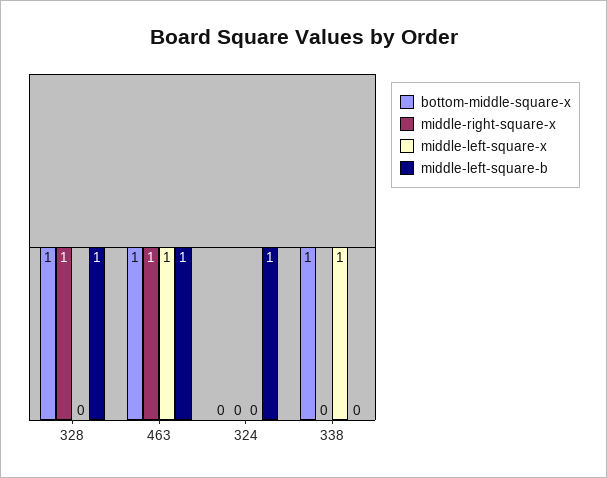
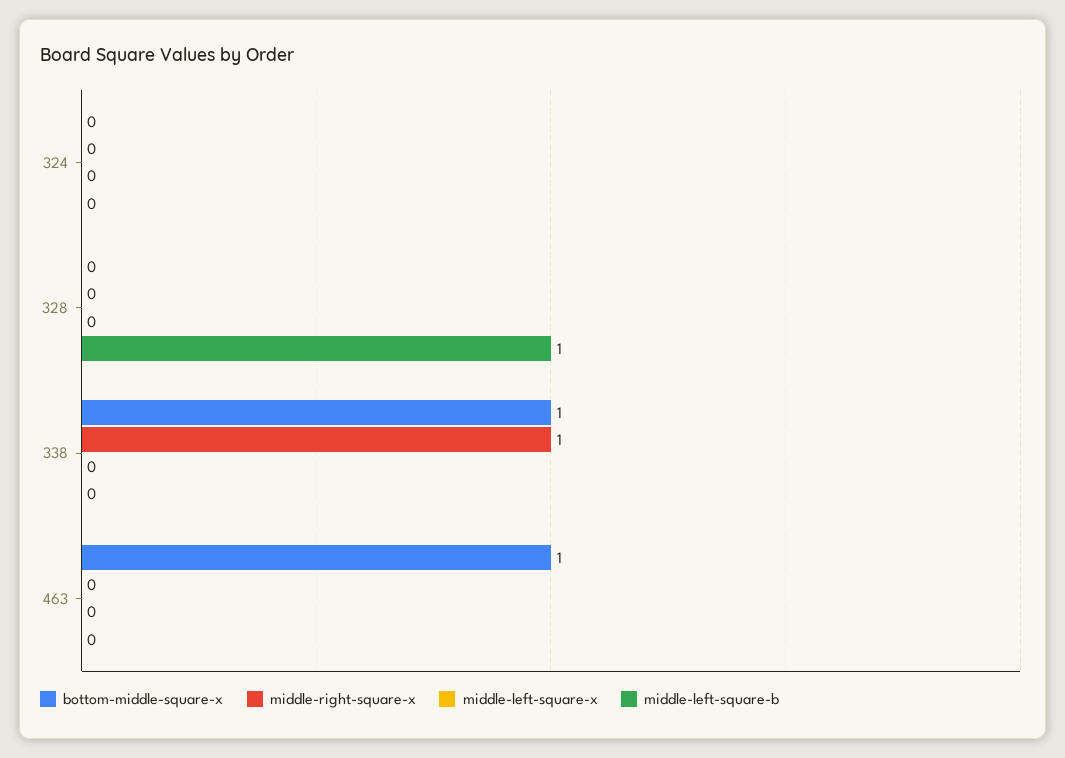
  {
    "bottom-middle-square-x": {
-     "328": 1,
+     "328": 0,
      "463": 1,
      "324": 0,
      "338": 1
    },
    "middle-right-square-x": {
-     "328": 1,
+     "328": 0,
-     "463": 1,
+     "463": 0,
      "324": 0,
-     "338": 0
+     "338": 1
    },
    "middle-left-square-x": {
      "328": 0,
-     "463": 1,
+     "463": 0,
      "324": 0,
-     "338": 1
+     "338": 0
    },
    "middle-left-square-b": {
      "328": 1,
-     "463": 1,
+     "463": 0,
-     "324": 1,
+     "324": 0,
      "338": 0
    }
  }

